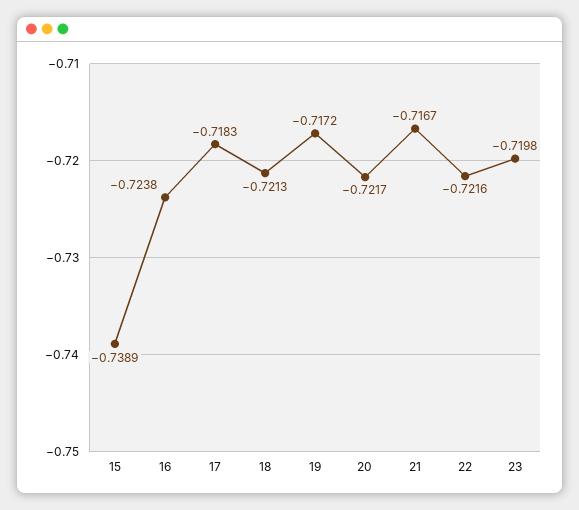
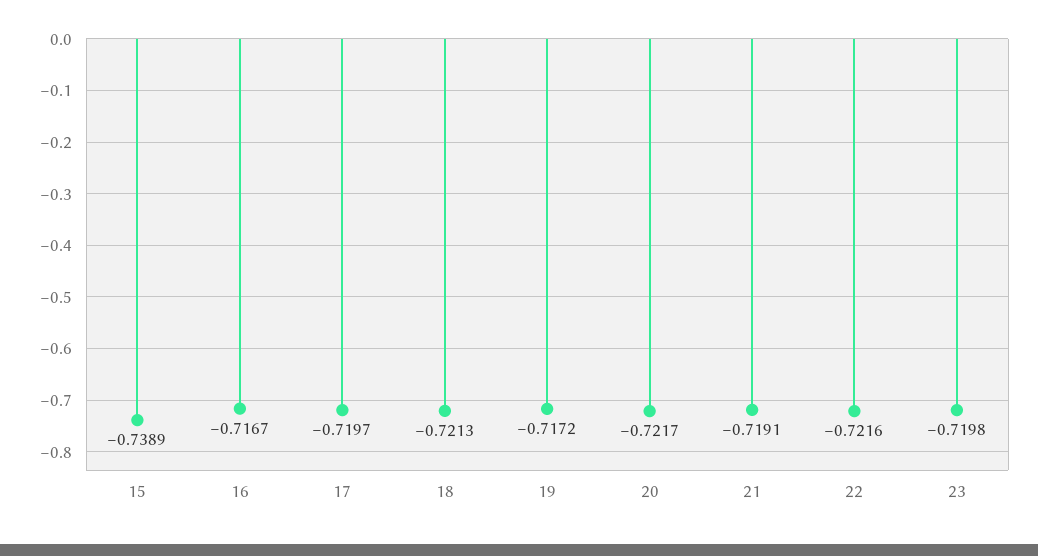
  {
    "15": -0.7389,
-   "16": -0.7238,
+   "16": -0.7167,
-   "17": -0.7183,
+   "17": -0.7197,
    "18": -0.7213,
    "19": -0.7172,
    "20": -0.7217,
-   "21": -0.7167,
+   "21": -0.7191,
    "22": -0.7216,
    "23": -0.7198
  }

